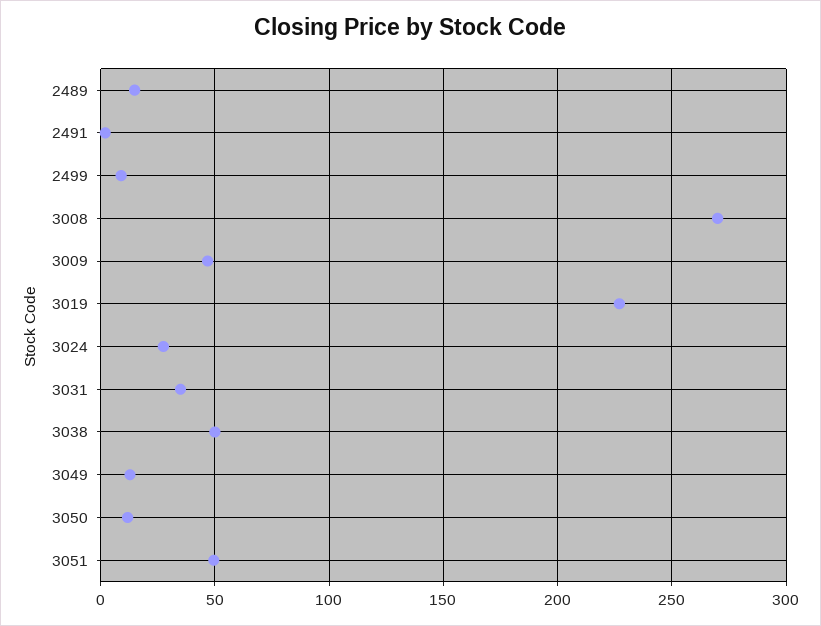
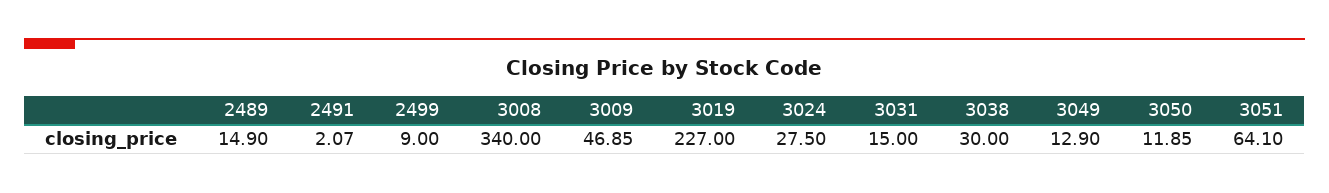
  {
    "2489": 14.9,
    "2491": 2.07,
    "2499": 9,
-   "3008": 270,
+   "3008": 340,
    "3009": 46.85,
    "3019": 227,
    "3024": 27.5,
-   "3031": 35,
+   "3031": 15,
-   "3038": 50,
+   "3038": 30,
    "3049": 12.9,
    "3050": 11.85,
-   "3051": 50
+   "3051": 64.1
  }

